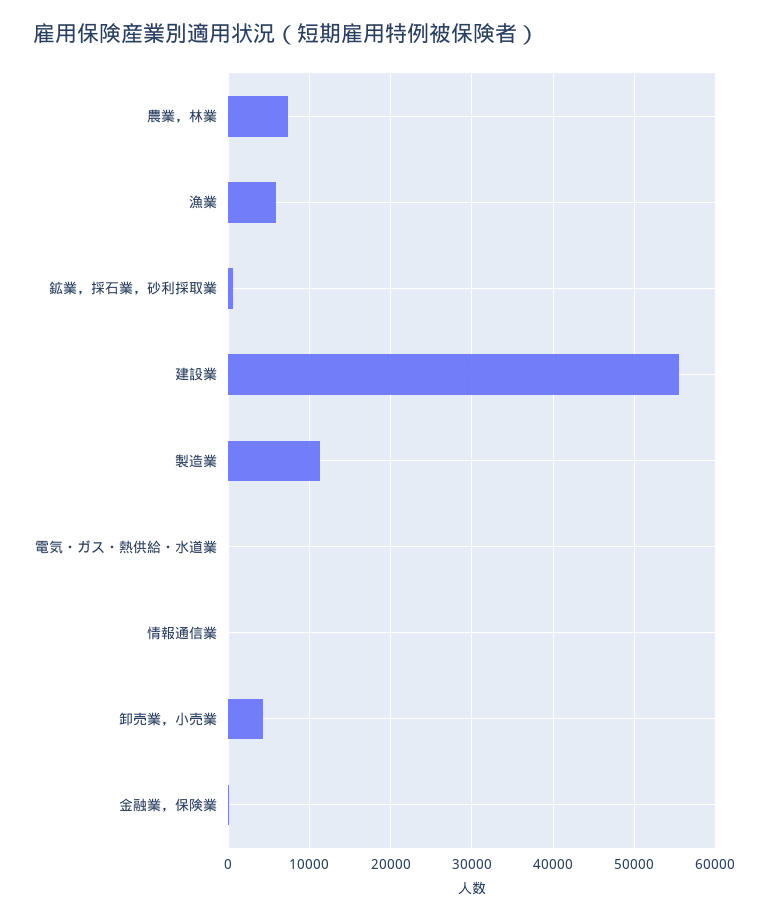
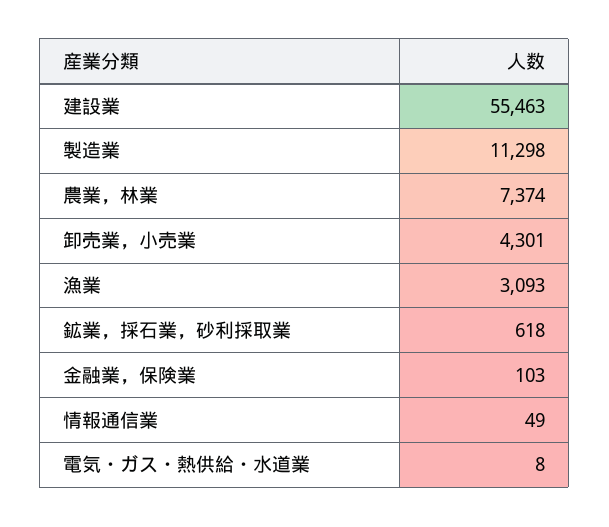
  {
    "農業，林業": 7374,
-   "漁業": 6000,
+   "漁業": 3093,
    "鉱業，採石業，砂利採取業": 618,
    "建設業": 55463,
    "製造業": 11298,
    "電気・ガス・熱供給・水道業": 8,
    "情報通信業": 49,
    "卸売業，小売業": 4301,
    "金融業，保険業": 103
  }

